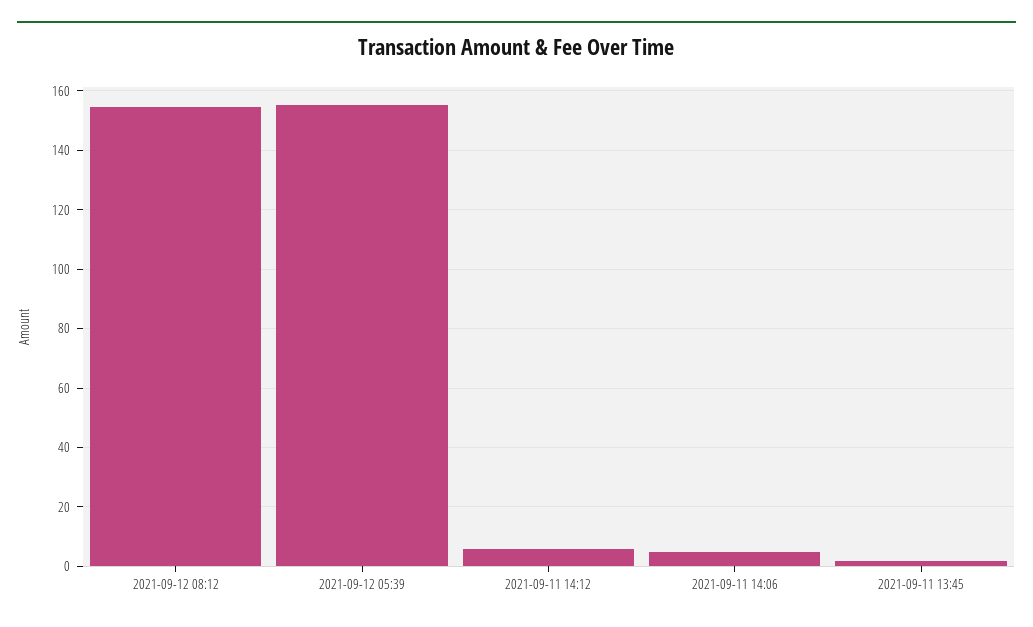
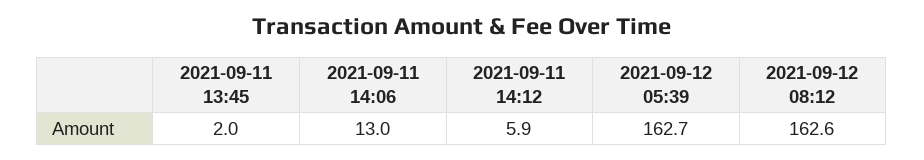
  {
-   "2021-09-12 08:12": 155,
+   "2021-09-12 08:12": 162.6,
-   "2021-09-12 05:39": 155,
+   "2021-09-12 05:39": 162.7,
    "2021-09-11 14:12": 5.9,
-   "2021-09-11 14:06": 5,
+   "2021-09-11 14:06": 13,
    "2021-09-11 13:45": 2
  }

